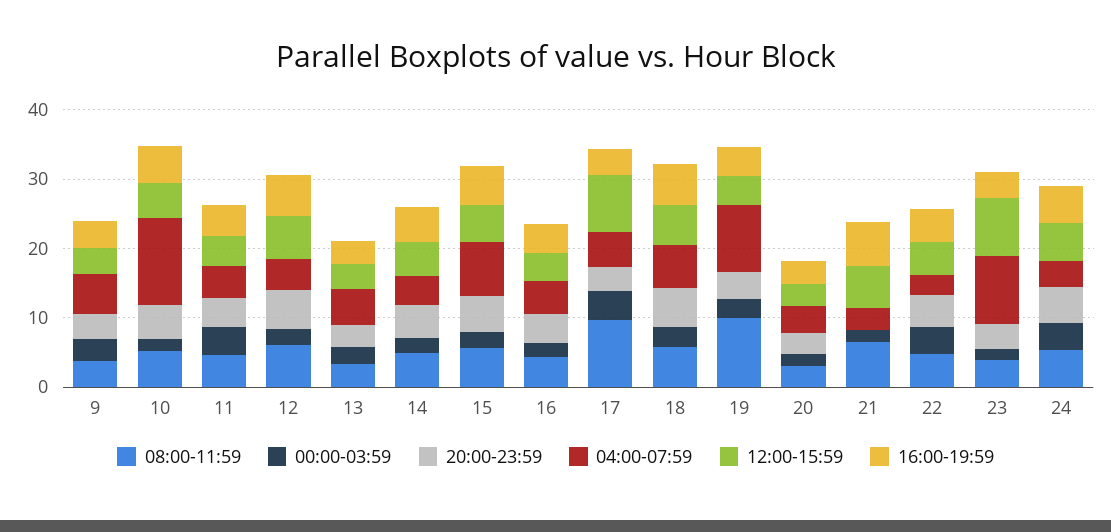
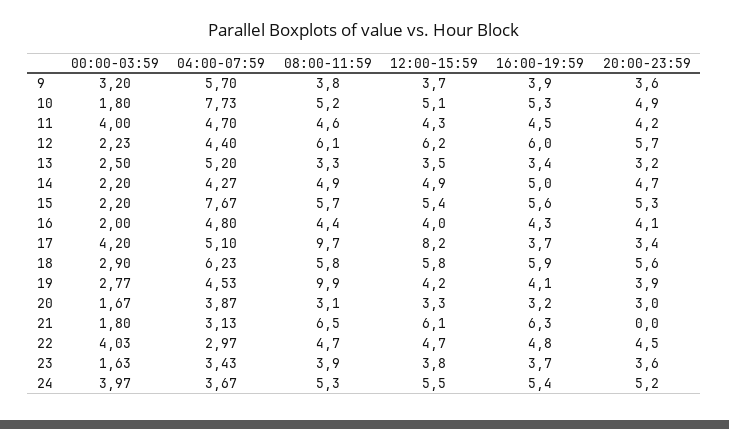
  {
    "08:00-11:59": {
      "9": 3.8,
      "10": 5.2,
      "11": 4.6,
      "12": 6.1,
      "13": 3.3,
      "14": 4.9,
      "15": 5.7,
      "16": 4.4,
      "17": 9.7,
      "18": 5.8,
      "19": 9.9,
      "20": 3.1,
      "21": 6.5,
      "22": 4.7,
      "23": 3.9,
      "24": 5.3
    },
    "00:00-03:59": {
      "9": 3.2,
      "10": 1.8,
      "11": 4,
      "12": 2.23,
      "13": 2.5,
      "14": 2.2,
      "15": 2.2,
      "16": 2,
      "17": 4.2,
      "18": 2.9,
      "19": 2.77,
      "20": 1.67,
      "21": 1.8,
      "22": 4.03,
      "23": 1.63,
      "24": 3.97
    },
    "20:00-23:59": {
      "9": 3.6,
      "10": 4.9,
      "11": 4.2,
      "12": 5.7,
      "13": 3.2,
      "14": 4.7,
      "15": 5.3,
      "16": 4.1,
      "17": 3.4,
      "18": 5.6,
      "19": 3.9,
      "20": 3,
      "21": 0,
      "22": 4.5,
      "23": 3.6,
      "24": 5.2
    },
    "04:00-07:59": {
      "9": 5.7,
-     "10": 12,
+     "10": 7.73,
      "11": 4.7,
      "12": 4.4,
      "13": 5.2,
      "14": 4.27,
      "15": 7.67,
      "16": 4.8,
      "17": 5.1,
      "18": 6.23,
-     "19": 10,
+     "19": 4.53,
      "20": 3.87,
      "21": 3.13,
      "22": 2.97,
-     "23": 10,
+     "23": 3.43,
      "24": 3.67
    },
    "12:00-15:59": {
      "9": 3.7,
      "10": 5.1,
      "11": 4.3,
      "12": 6.2,
      "13": 3.5,
      "14": 4.9,
      "15": 5.4,
      "16": 4,
      "17": 8.2,
      "18": 5.8,
      "19": 4.2,
      "20": 3.3,
      "21": 6.1,
      "22": 4.7,
-     "23": 8,
+     "23": 3.8,
      "24": 5.5
    },
    "16:00-19:59": {
      "9": 3.9,
      "10": 5.3,
      "11": 4.5,
      "12": 6,
      "13": 3.4,
      "14": 5,
      "15": 5.6,
      "16": 4.3,
      "17": 3.7,
      "18": 5.9,
      "19": 4.1,
      "20": 3.2,
      "21": 6.3,
      "22": 4.8,
      "23": 3.7,
      "24": 5.4
    }
  }

